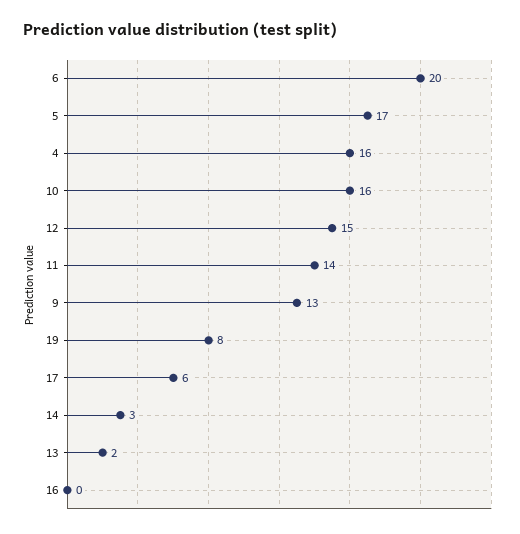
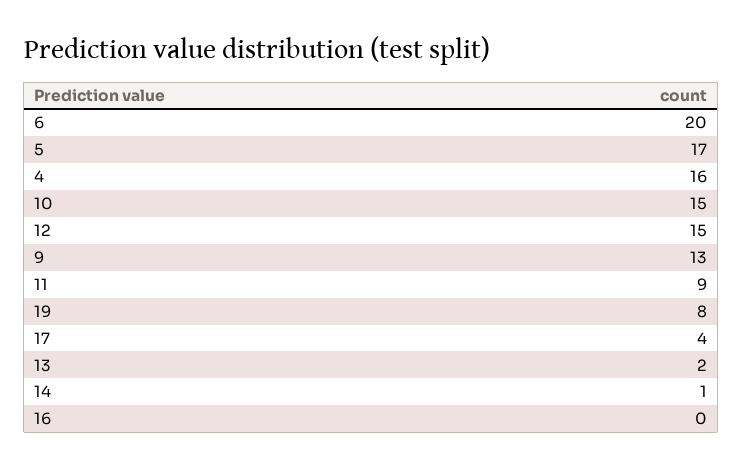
  {
    "6": 20,
    "5": 17,
    "4": 16,
-   "10": 16,
+   "10": 15,
    "12": 15,
-   "11": 14,
+   "11": 9,
    "9": 13,
    "19": 8,
-   "17": 6,
+   "17": 4,
-   "14": 3,
+   "14": 1,
    "13": 2,
    "16": 0
  }

